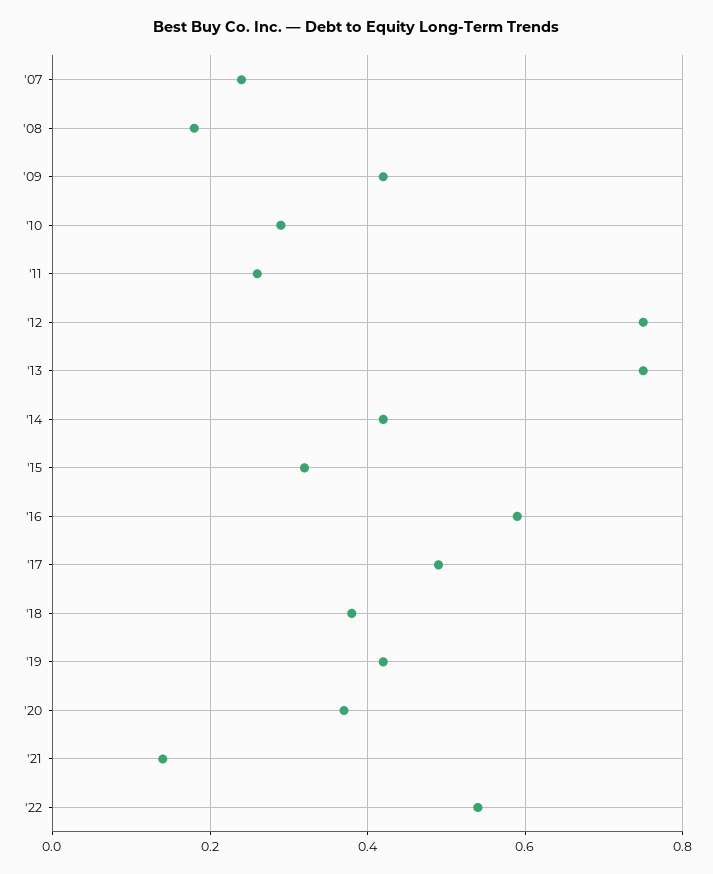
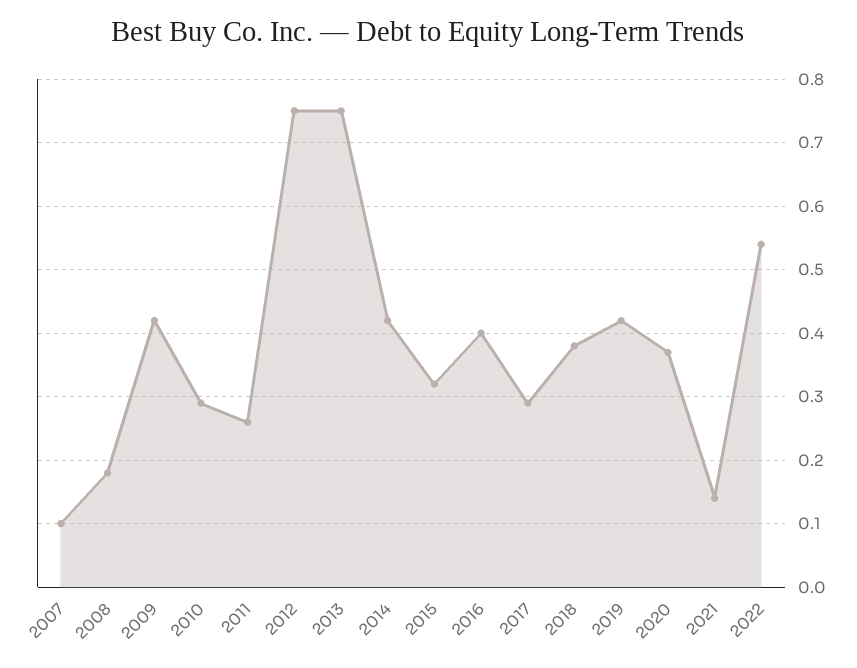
  {
-   "'07": 0.25,
+   "'07": 0.1,
    "'08": 0.18,
    "'09": 0.42,
    "'10": 0.29,
    "'11": 0.26,
    "'12": 0.75,
    "'13": 0.75,
    "'14": 0.42,
    "'15": 0.32,
-   "'16": 0.6,
+   "'16": 0.4,
-   "'17": 0.5,
+   "'17": 0.29,
    "'18": 0.38,
    "'19": 0.42,
    "'20": 0.37,
    "'21": 0.14,
    "'22": 0.54
  }

